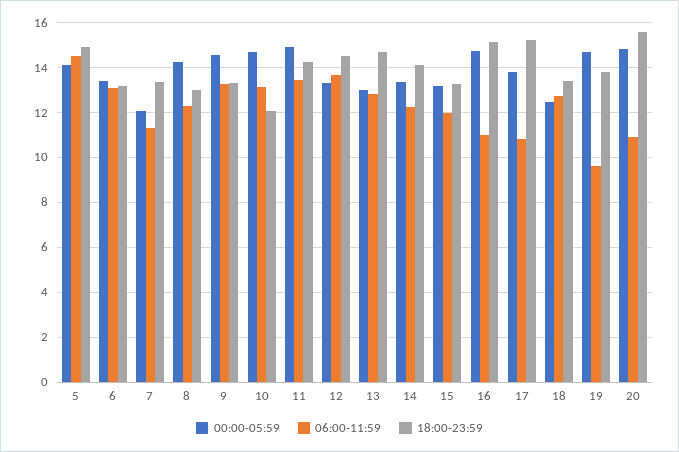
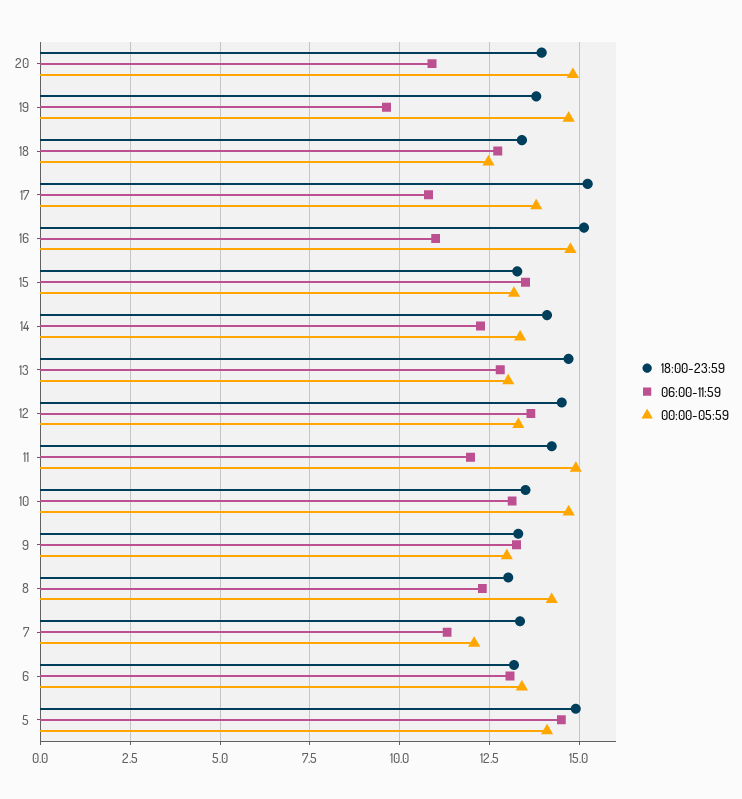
  {
    "00:00-05:59": {
      "5": 14,
      "6": 13.5,
      "7": 12,
      "8": 14.25,
-     "9": 14.5,
+     "9": 13,
      "10": 14.75,
      "11": 15,
      "12": 13.25,
      "13": 13,
      "14": 13.25,
      "15": 13.25,
      "16": 14.75,
      "17": 13.75,
      "18": 12.5,
      "19": 14.75,
      "20": 14.75
    },
    "06:00-11:59": {
      "5": 14.5,
      "6": 13,
      "7": 11.25,
      "8": 12.25,
      "9": 13.25,
      "10": 13.25,
-     "11": 13.5,
+     "11": 12,
      "12": 13.75,
      "13": 12.75,
      "14": 12.25,
-     "15": 12,
+     "15": 13.5,
      "16": 11,
      "17": 10.75,
      "18": 12.75,
      "19": 9.75,
      "20": 11
    },
    "18:00-23:59": {
      "5": 15,
      "6": 13.25,
      "7": 13.25,
      "8": 13,
      "9": 13.25,
-     "10": 12,
+     "10": 13.5,
      "11": 14.25,
      "12": 14.5,
      "13": 14.75,
      "14": 14,
      "15": 13.25,
      "16": 15.25,
      "17": 15.25,
      "18": 13.5,
      "19": 13.75,
-     "20": 15.5
+     "20": 14
    }
  }

